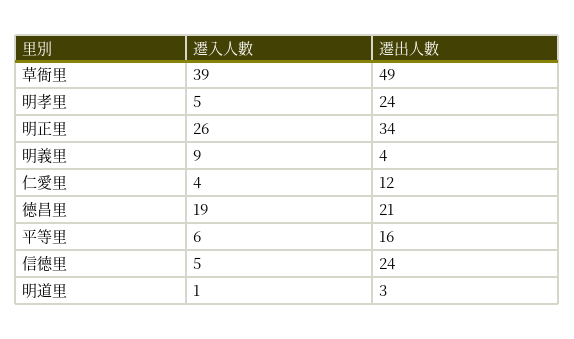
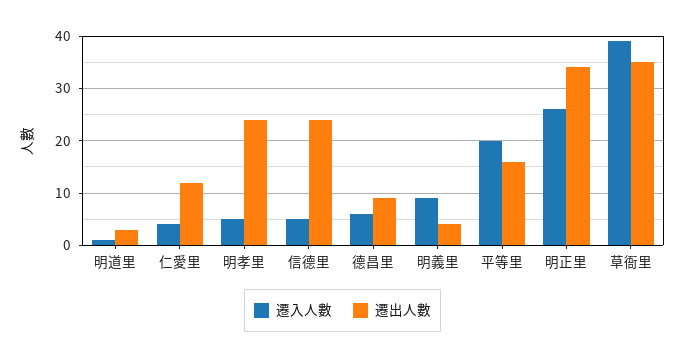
  {
    "遷入人數": {
      "草衙里": 39,
      "明孝里": 5,
      "明正里": 26,
      "明義里": 9,
      "仁愛里": 4,
-     "德昌里": 19,
+     "德昌里": 5,
-     "平等里": 6,
+     "平等里": 20,
      "信德里": 5,
      "明道里": 1
    },
    "遷出人數": {
-     "草衙里": 49,
+     "草衙里": 35,
      "明孝里": 24,
      "明正里": 34,
      "明義里": 4,
      "仁愛里": 12,
-     "德昌里": 21,
+     "德昌里": 10,
      "平等里": 16,
      "信德里": 24,
      "明道里": 3
    }
  }

